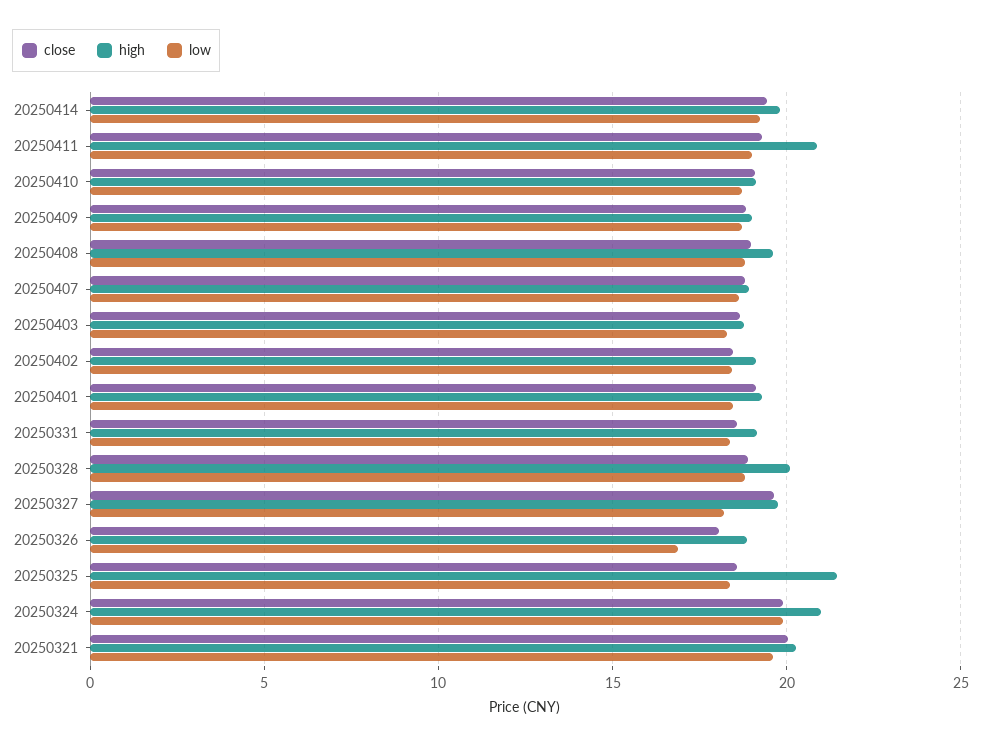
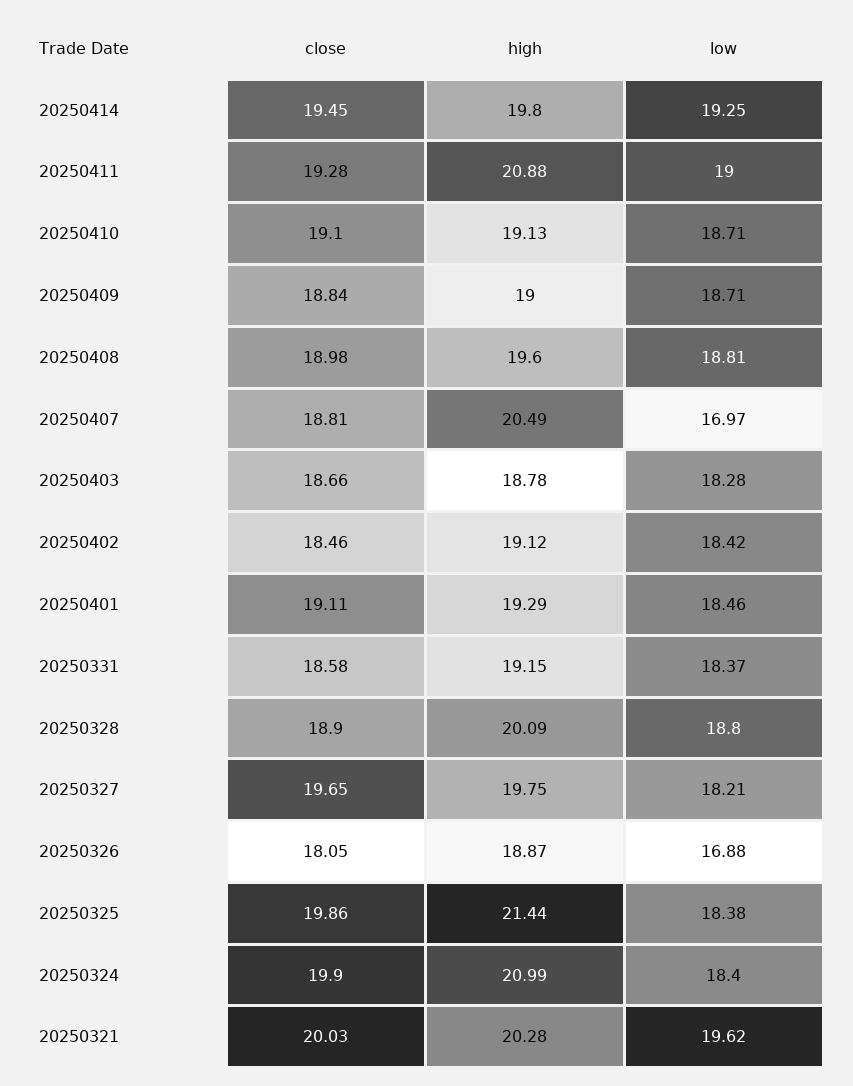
  {
    "close": {
      "20250414": 19.45,
      "20250411": 19.28,
      "20250410": 19.1,
      "20250409": 18.84,
      "20250408": 18.98,
      "20250407": 18.81,
      "20250403": 18.66,
      "20250402": 18.46,
      "20250401": 19.11,
      "20250331": 18.58,
      "20250328": 18.9,
      "20250327": 19.65,
      "20250326": 18.05,
-     "20250325": 18.5,
+     "20250325": 19.86,
      "20250324": 19.9,
      "20250321": 20.03
    },
    "high": {
      "20250414": 19.8,
      "20250411": 20.88,
      "20250410": 19.13,
      "20250409": 19,
      "20250408": 19.6,
-     "20250407": 19,
+     "20250407": 20.49,
      "20250403": 18.78,
      "20250402": 19.12,
      "20250401": 19.29,
      "20250331": 19.15,
      "20250328": 20.09,
      "20250327": 19.75,
      "20250326": 18.87,
      "20250325": 21.44,
      "20250324": 20.99,
      "20250321": 20.28
    },
    "low": {
      "20250414": 19.25,
      "20250411": 19,
      "20250410": 18.71,
      "20250409": 18.71,
      "20250408": 18.81,
-     "20250407": 18.5,
+     "20250407": 16.97,
      "20250403": 18.28,
      "20250402": 18.42,
      "20250401": 18.46,
      "20250331": 18.37,
      "20250328": 18.8,
      "20250327": 18.21,
      "20250326": 16.88,
      "20250325": 18.38,
-     "20250324": 20,
+     "20250324": 18.4,
      "20250321": 19.62
    }
  }

